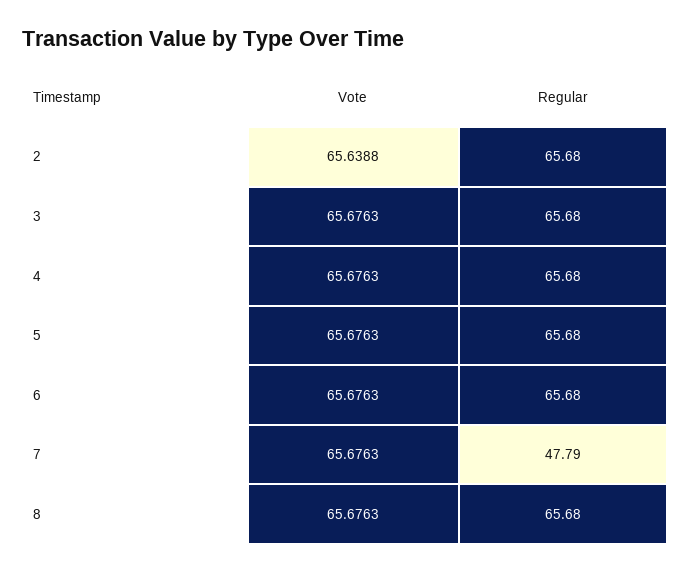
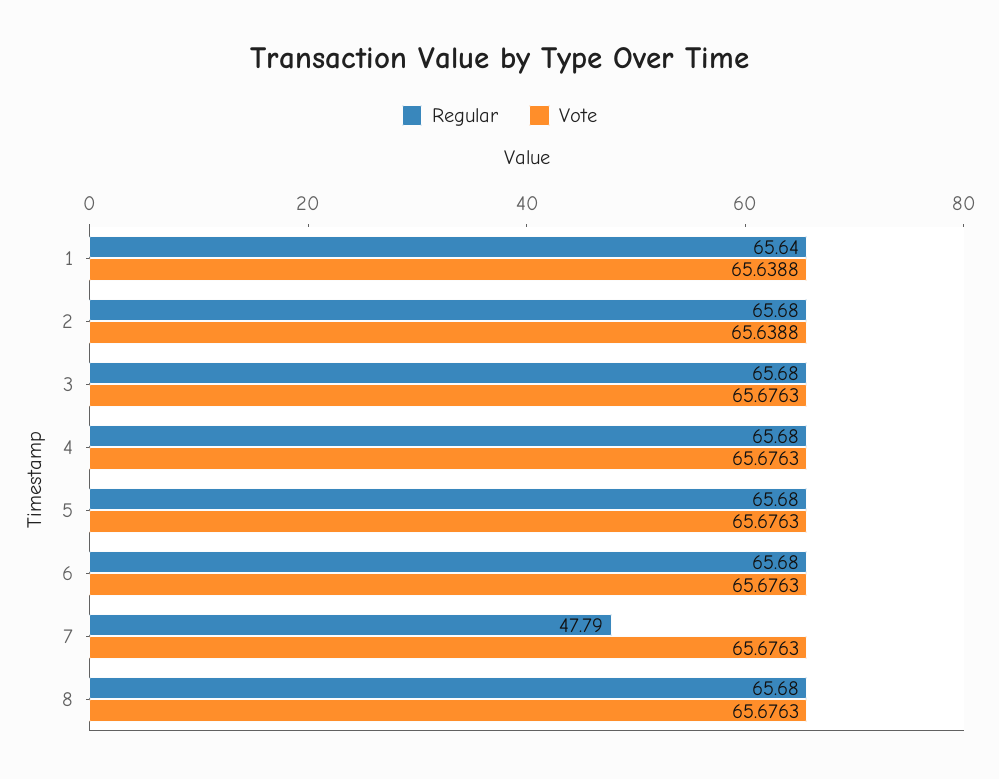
  {
    "Vote": {
      "2": 65.6388,
      "3": 65.6763,
      "4": 65.6763,
      "5": 65.6763,
      "6": 65.6763,
      "7": 65.6763,
-     "8": 65.6763
+     "8": 65.6763,
+     "1": 65.6388
    },
    "Regular": {
      "2": 65.68,
      "3": 65.68,
      "4": 65.68,
      "5": 65.68,
      "6": 65.68,
      "7": 47.79,
-     "8": 65.68
+     "8": 65.68,
+     "1": 65.64
    }
  }

